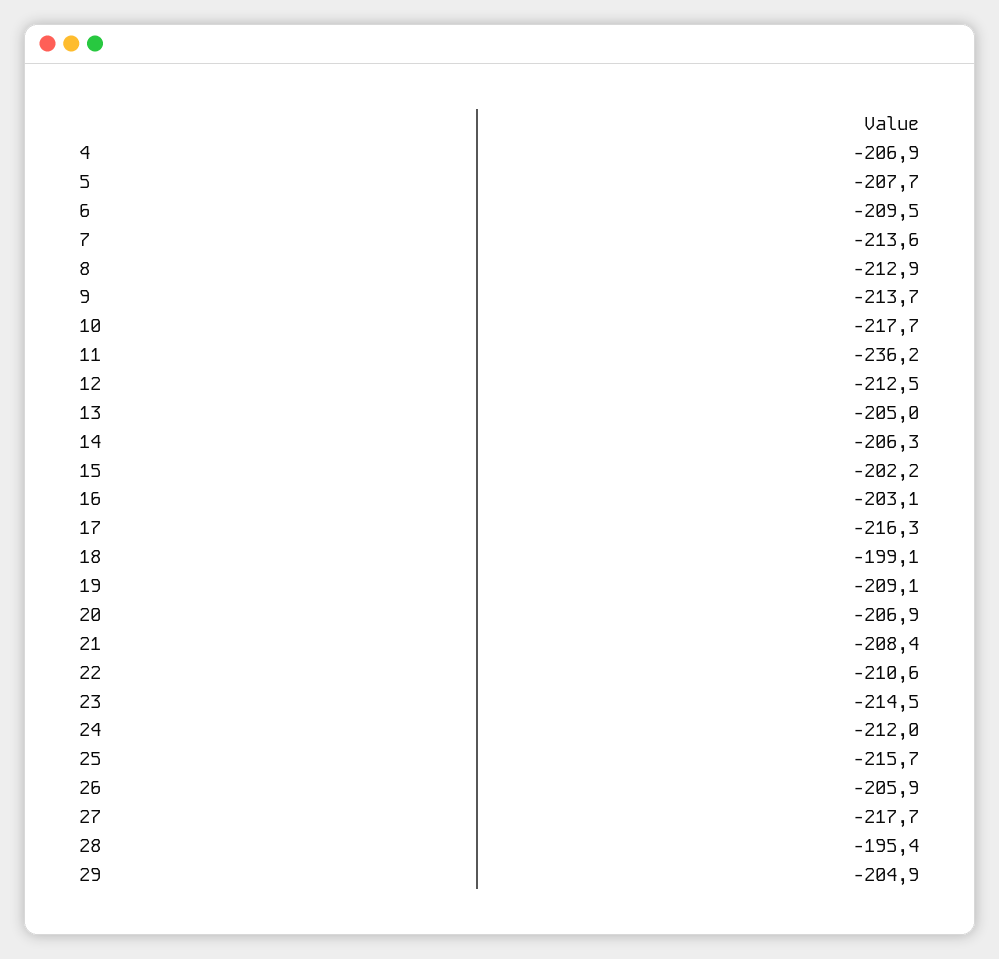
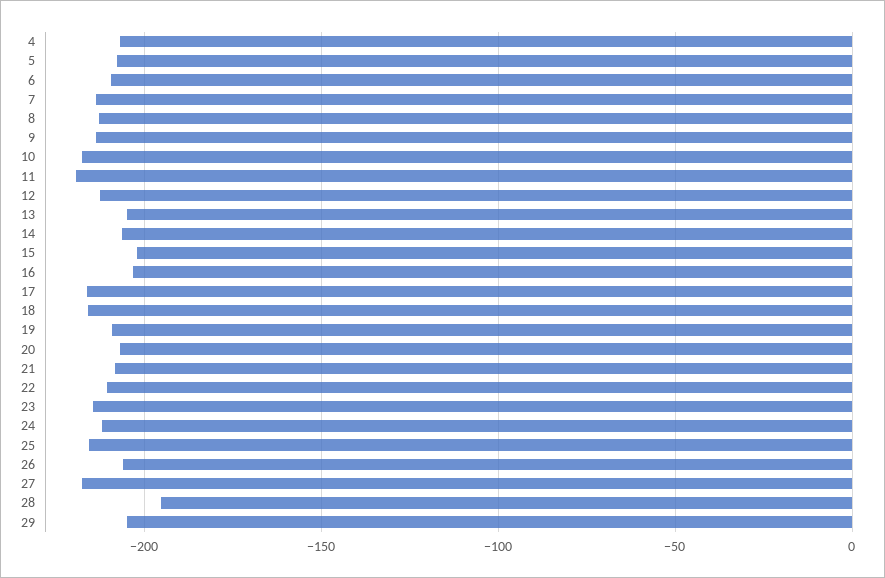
  {
    "4": -206.9,
    "5": -207.7,
    "6": -209.5,
    "7": -213.6,
    "8": -212.9,
    "9": -213.7,
    "10": -217.7,
-   "11": -236.2,
+   "11": -220,
    "12": -212.5,
    "13": -205,
    "14": -206.3,
    "15": -202.2,
    "16": -203.1,
    "17": -216.3,
-   "18": -199.1,
+   "18": -215,
    "19": -209.1,
    "20": -206.9,
    "21": -208.4,
    "22": -210.6,
    "23": -214.5,
    "24": -212,
    "25": -215.7,
    "26": -205.9,
    "27": -217.7,
    "28": -195.4,
    "29": -204.9
  }

